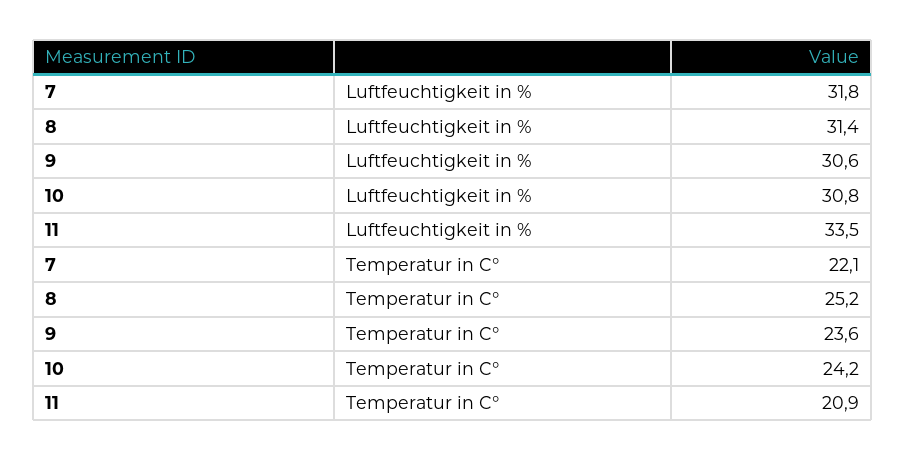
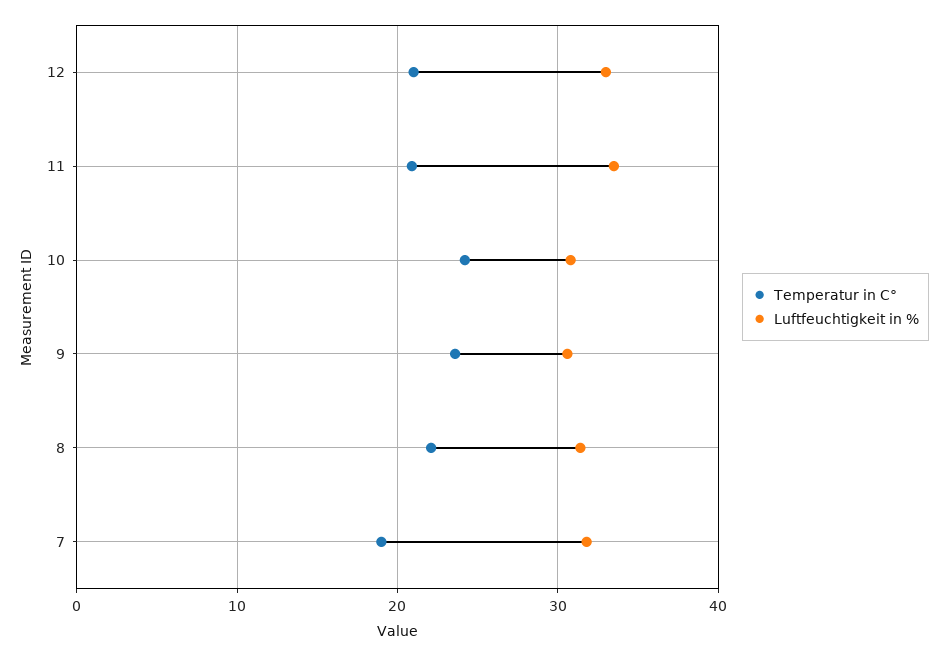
  {
    "Luftfeuchtigkeit in %": {
      "7": 31.8,
      "8": 31.4,
      "9": 30.6,
      "10": 30.8,
-     "11": 33.5
+     "11": 33.5,
+     "12": 33
    },
    "Temperatur in C°": {
-     "7": 22.1,
+     "7": 19,
-     "8": 25.2,
+     "8": 22,
      "9": 23.6,
      "10": 24.2,
-     "11": 20.9
+     "11": 20.9,
+     "12": 21
    }
  }

